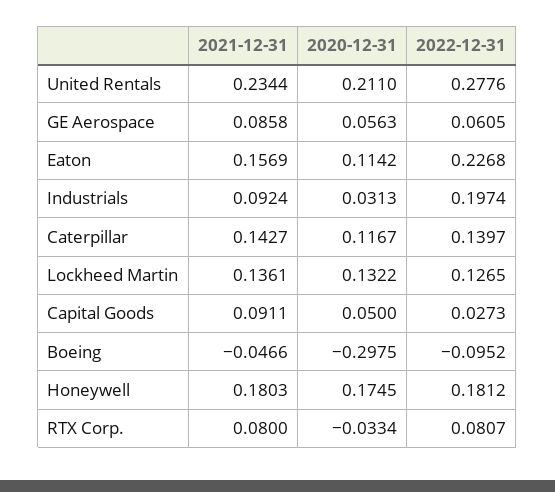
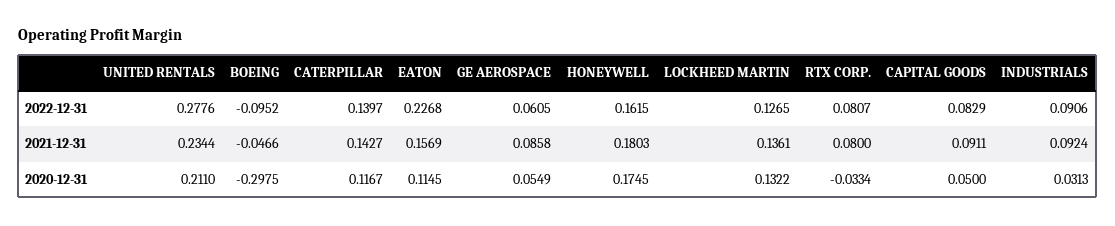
  {
    "2021-12-31": {
      "United Rentals": 0.2344,
      "GE Aerospace": 0.0858,
      "Eaton": 0.1569,
      "Industrials": 0.0924,
      "Caterpillar": 0.1427,
      "Lockheed Martin": 0.1361,
      "Capital Goods": 0.0911,
      "Boeing": -0.0466,
      "Honeywell": 0.1803,
      "RTX Corp.": 0.08
    },
    "2020-12-31": {
      "United Rentals": 0.211,
-     "GE Aerospace": 0.0563,
+     "GE Aerospace": 0.0549,
-     "Eaton": 0.1142,
+     "Eaton": 0.1145,
      "Industrials": 0.0313,
      "Caterpillar": 0.1167,
      "Lockheed Martin": 0.1322,
      "Capital Goods": 0.05,
      "Boeing": -0.2975,
      "Honeywell": 0.1745,
      "RTX Corp.": -0.0334
    },
    "2022-12-31": {
      "United Rentals": 0.2776,
      "GE Aerospace": 0.0605,
      "Eaton": 0.2268,
-     "Industrials": 0.1974,
+     "Industrials": 0.0906,
      "Caterpillar": 0.1397,
      "Lockheed Martin": 0.1265,
-     "Capital Goods": 0.0273,
+     "Capital Goods": 0.0829,
      "Boeing": -0.0952,
-     "Honeywell": 0.1812,
+     "Honeywell": 0.1615,
      "RTX Corp.": 0.0807
    }
  }

